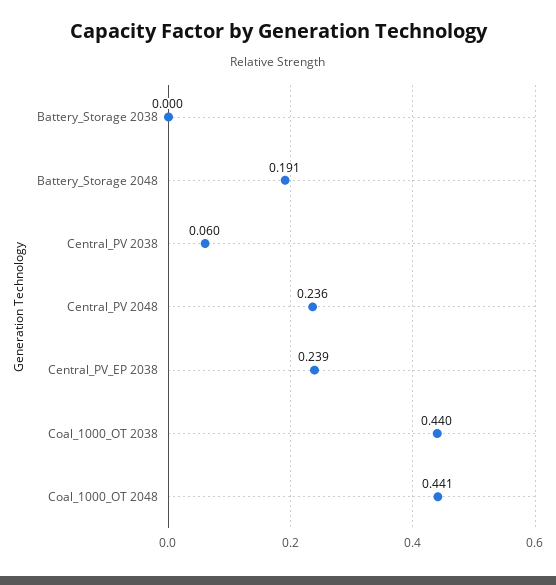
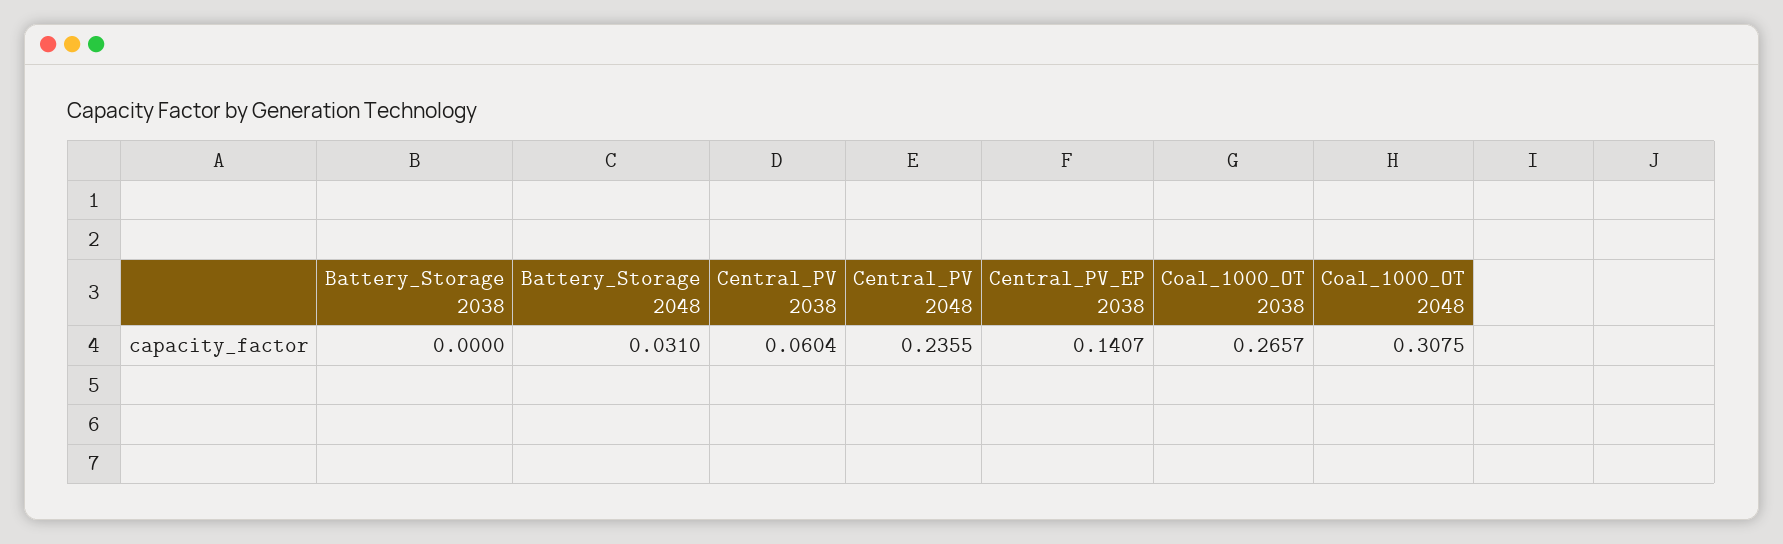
  {
    "Battery_Storage 2038": 0,
-   "Battery_Storage 2048": 0.191,
+   "Battery_Storage 2048": 0.031,
    "Central_PV 2038": 0.0604,
    "Central_PV 2048": 0.2355,
-   "Central_PV_EP 2038": 0.239,
+   "Central_PV_EP 2038": 0.1407,
-   "Coal_1000_OT 2038": 0.44,
+   "Coal_1000_OT 2038": 0.2657,
-   "Coal_1000_OT 2048": 0.441
+   "Coal_1000_OT 2048": 0.3075
  }

